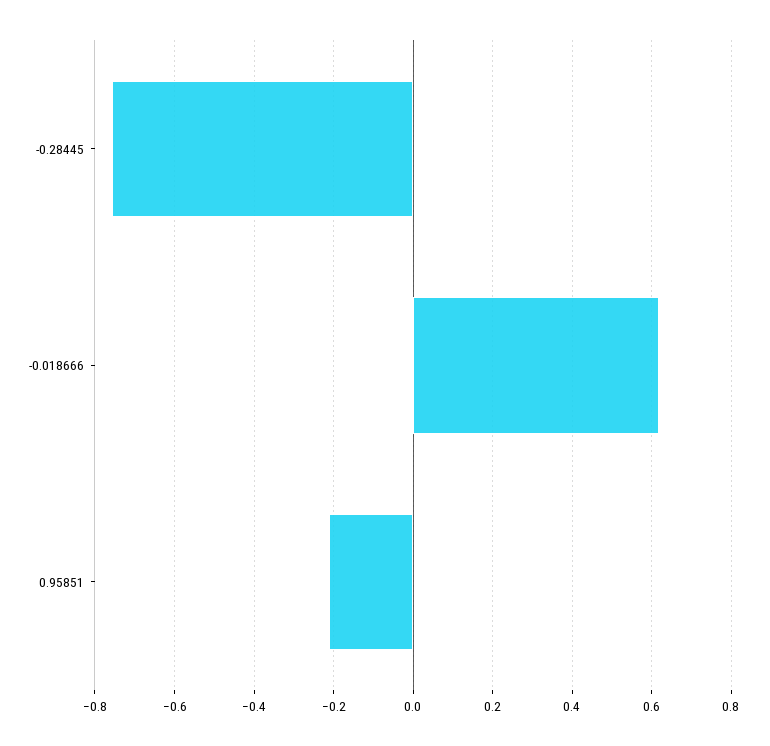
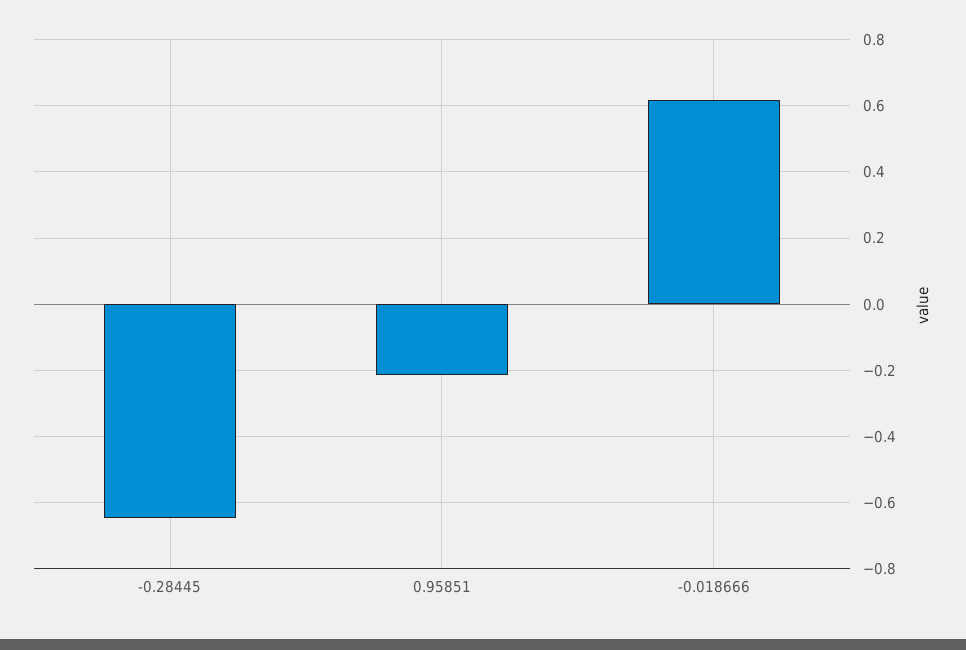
  {
-   "-0.28445": -0.76,
+   "-0.28445": -0.64,
    "-0.018666": 0.62,
    "0.95851": -0.22
  }

